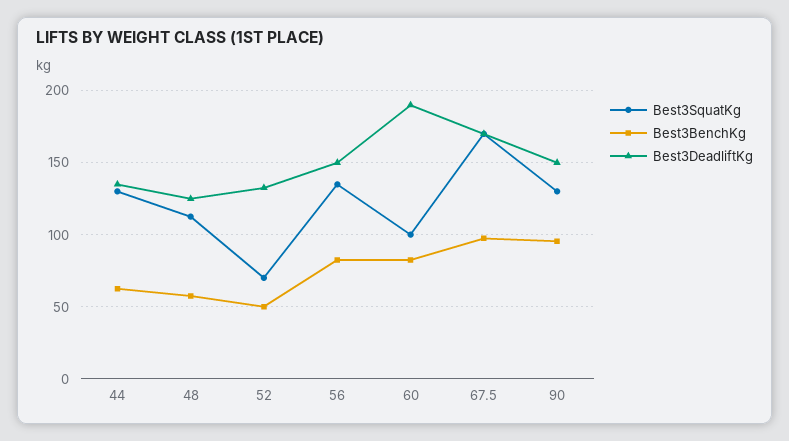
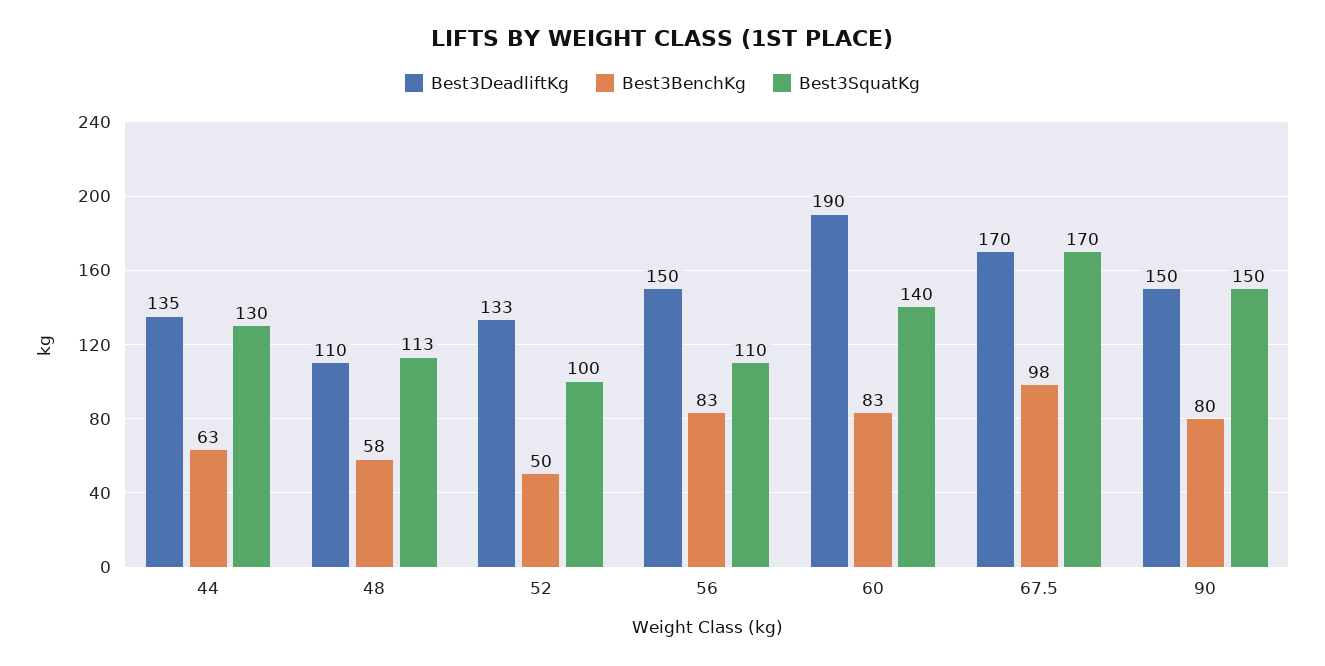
  {
    "Best3SquatKg": {
      "44": 130,
      "48": 113,
-     "52": 70,
+     "52": 100,
-     "56": 135,
+     "56": 110,
-     "60": 100,
+     "60": 140,
      "67.5": 170,
-     "90": 130
+     "90": 150
    },
    "Best3BenchKg": {
      "44": 63,
      "48": 58,
      "52": 50,
      "56": 83,
      "60": 83,
      "67.5": 98,
-     "90": 95
+     "90": 80
    },
    "Best3DeadliftKg": {
      "44": 135,
-     "48": 125,
+     "48": 110,
      "52": 133,
      "56": 150,
      "60": 190,
      "67.5": 170,
      "90": 150
    }
  }

